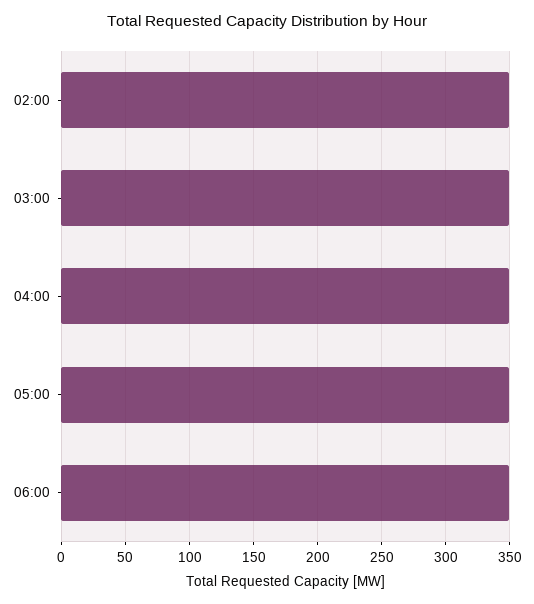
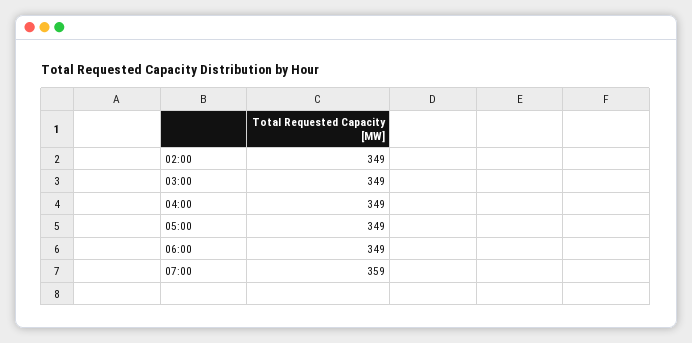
  {
    "02:00": 349,
    "03:00": 349,
    "04:00": 349,
    "05:00": 349,
-   "06:00": 349
+   "06:00": 349,
+   "07:00": 359
  }

